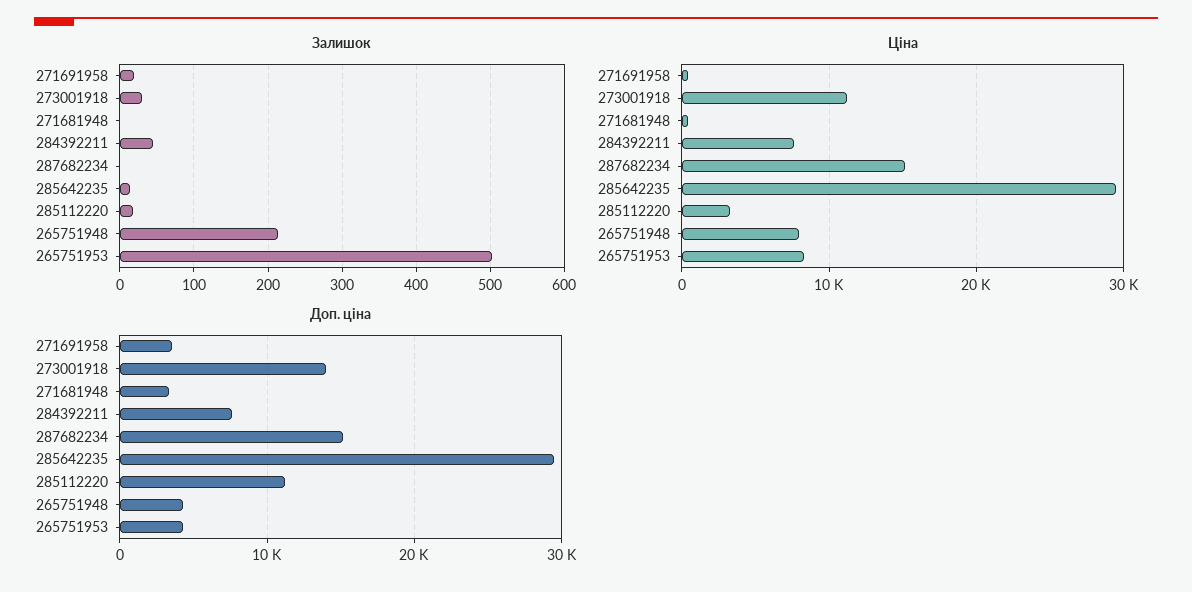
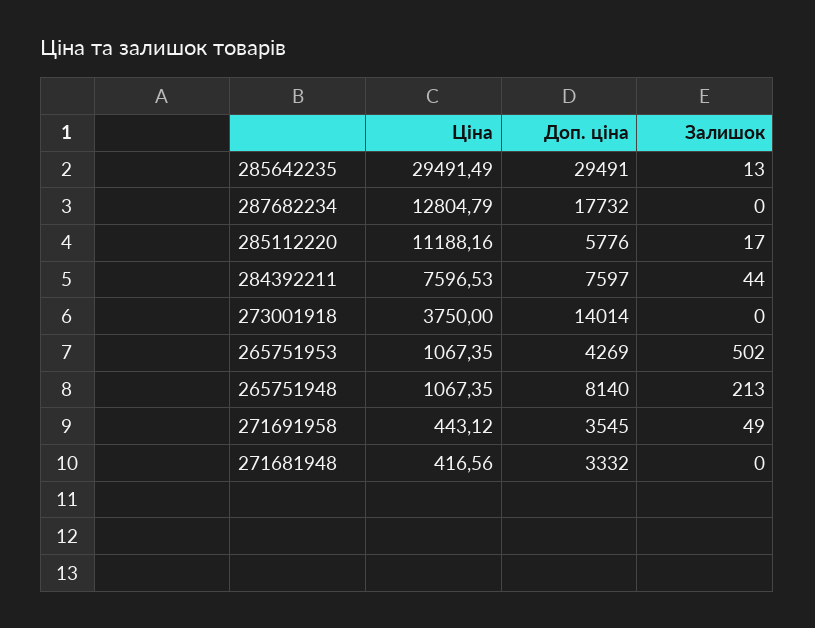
  {
    "Залишок": {
-     "271691958": 20,
+     "271691958": 49,
-     "273001918": 30,
+     "273001918": 0,
      "271681948": 0,
      "284392211": 44,
      "287682234": 0,
      "285642235": 13,
      "285112220": 17,
      "265751948": 213,
      "265751953": 502
    },
    "Ціна": {
      "271691958": 443.12,
-     "273001918": 11000,
+     "273001918": 3750,
      "271681948": 416.56,
      "284392211": 7596.53,
-     "287682234": 15000,
+     "287682234": 12804.79,
      "285642235": 29491.49,
-     "285112220": 3000,
+     "285112220": 11188.16,
-     "265751948": 8000,
+     "265751948": 1067.35,
-     "265751953": 8000
+     "265751953": 1067.35
    },
    "Доп. ціна": {
      "271691958": 3545,
      "273001918": 14014,
      "271681948": 3332,
      "284392211": 7597,
-     "287682234": 15000,
+     "287682234": 17732,
      "285642235": 29491,
-     "285112220": 11000,
+     "285112220": 5776,
-     "265751948": 4000,
+     "265751948": 8140,
      "265751953": 4269
    }
  }

